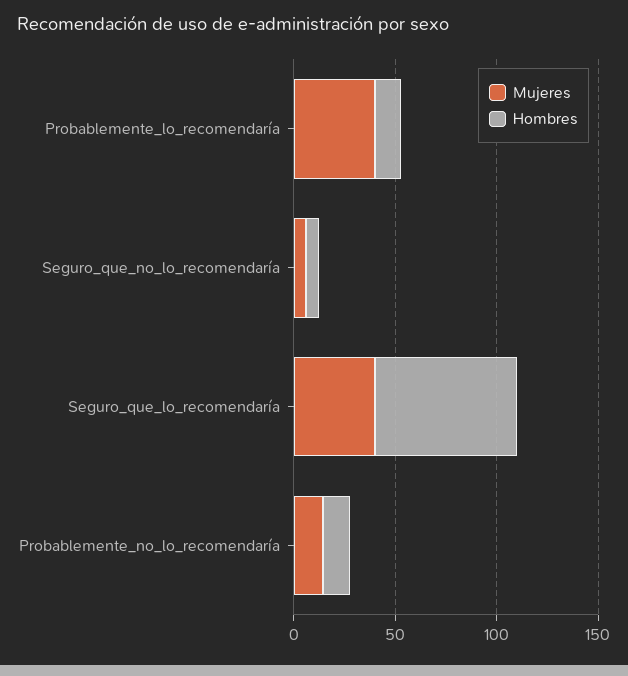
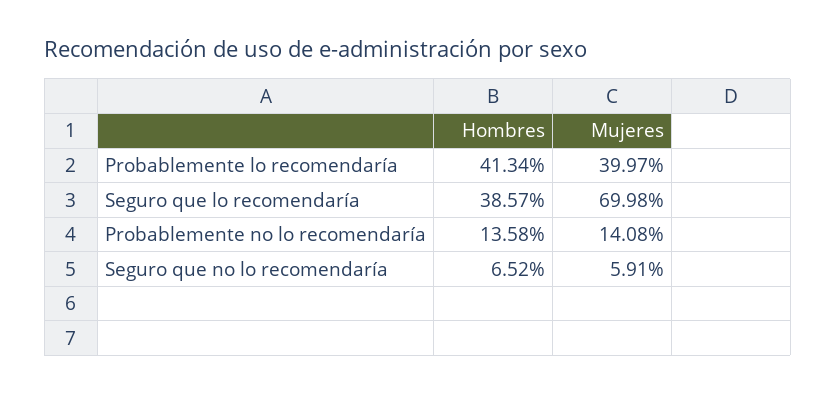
  {
    "Mujeres": {
      "Probablemente_lo_recomendaría": 39.97,
      "Seguro_que_no_lo_recomendaría": 5.91,
-     "Seguro_que_lo_recomendaría": 40,
+     "Seguro_que_lo_recomendaría": 69.98,
      "Probablemente_no_lo_recomendaría": 14.08
    },
    "Hombres": {
-     "Probablemente_lo_recomendaría": 10,
+     "Probablemente_lo_recomendaría": 41.34,
      "Seguro_que_no_lo_recomendaría": 6.52,
-     "Seguro_que_lo_recomendaría": 70,
+     "Seguro_que_lo_recomendaría": 38.57,
      "Probablemente_no_lo_recomendaría": 13.58
    }
  }

